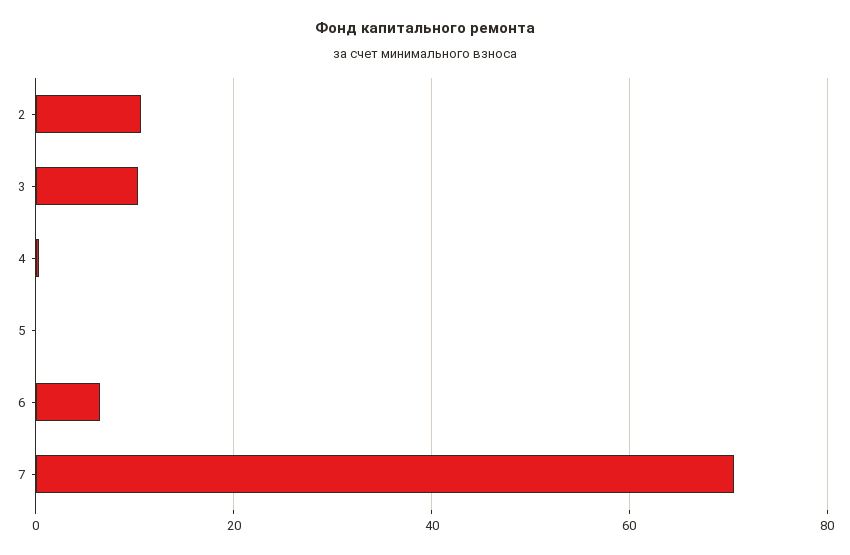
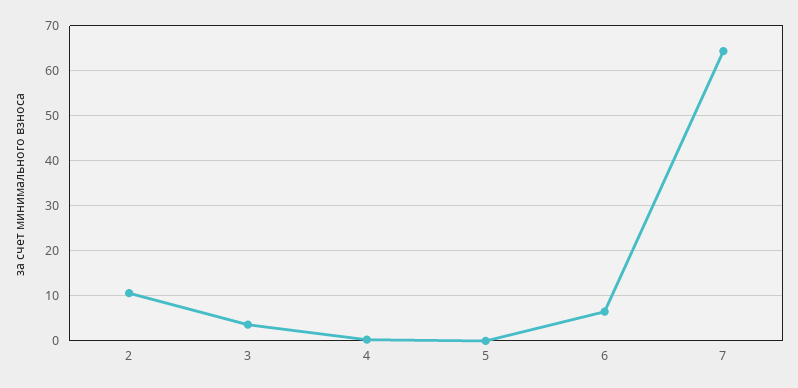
  {
    "2": 10,
-   "3": 10,
+   "3": 4,
    "4": 0,
    "5": 0,
    "6": 6,
-   "7": 70
+   "7": 64
  }

